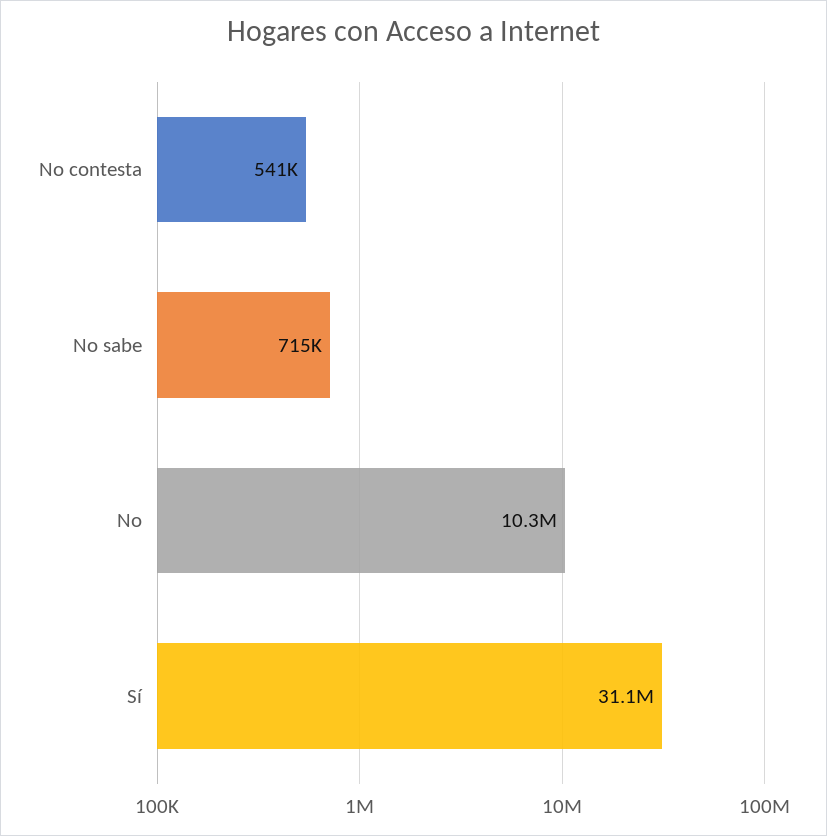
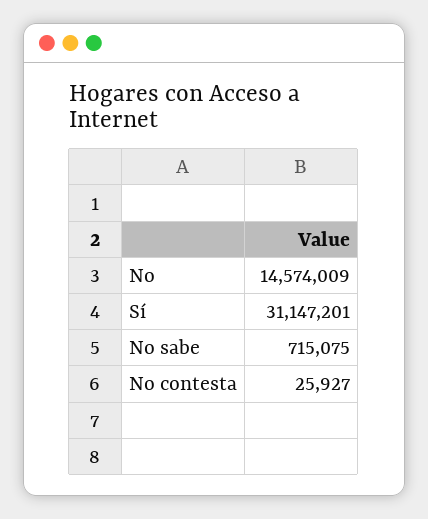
  {
-   "No contesta": 541000,
+   "No contesta": 25927,
    "No sabe": 715075,
-   "No": 10300000,
+   "No": 14574009,
    "Sí": 31147201
  }

